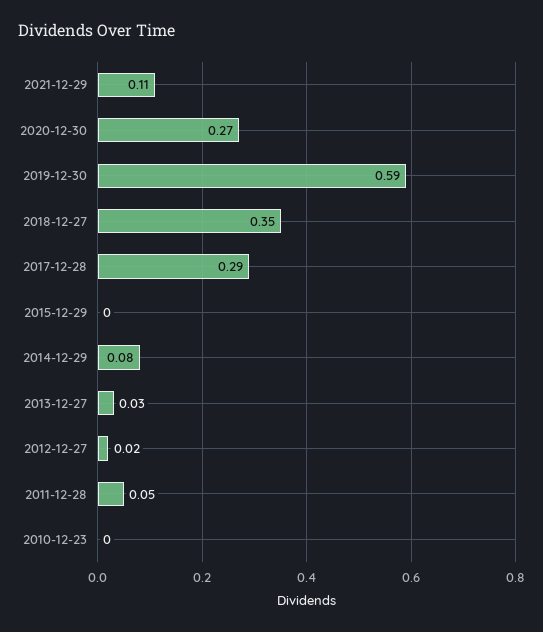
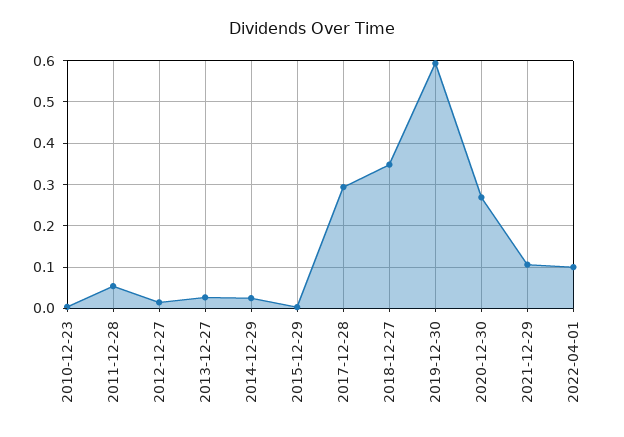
  {
    "2021-12-29": 0.11,
    "2020-12-30": 0.27,
    "2019-12-30": 0.59,
    "2018-12-27": 0.35,
    "2017-12-28": 0.29,
    "2015-12-29": 0,
-   "2014-12-29": 0.08,
+   "2014-12-29": 0.02,
    "2013-12-27": 0.03,
    "2012-12-27": 0.02,
    "2011-12-28": 0.05,
-   "2010-12-23": 0
+   "2010-12-23": 0,
+   "2022-04-01": 0.1
  }

